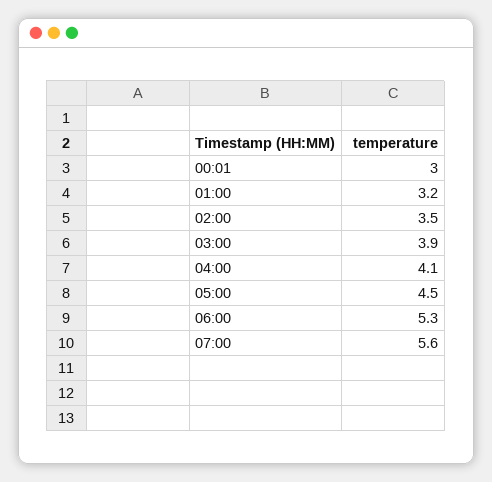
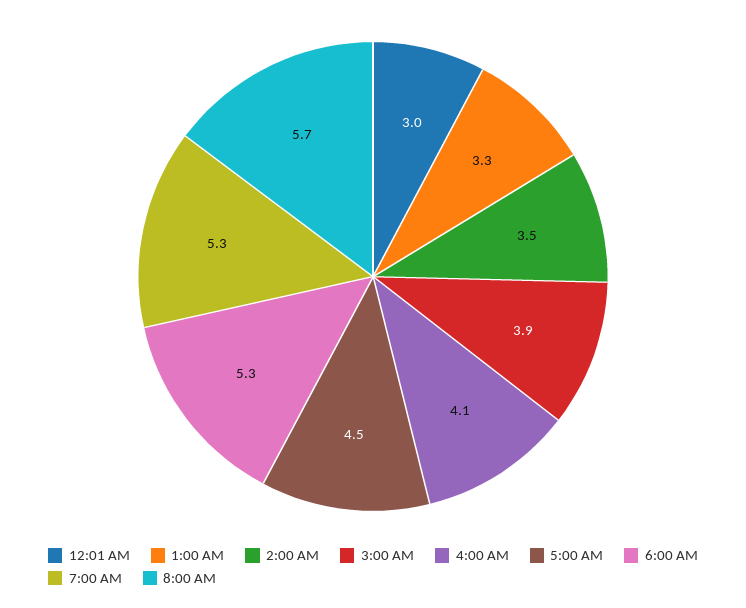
  {
    "00:01": 3,
-   "01:00": 3.2,
+   "01:00": 3.3,
    "02:00": 3.5,
    "03:00": 3.9,
    "04:00": 4.1,
    "05:00": 4.5,
    "06:00": 5.3,
-   "07:00": 5.6
+   "07:00": 5.3,
+   "8:00 AM": 5.7
  }

